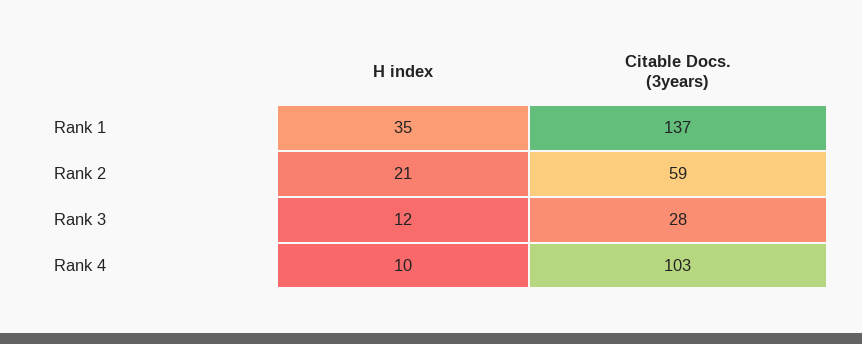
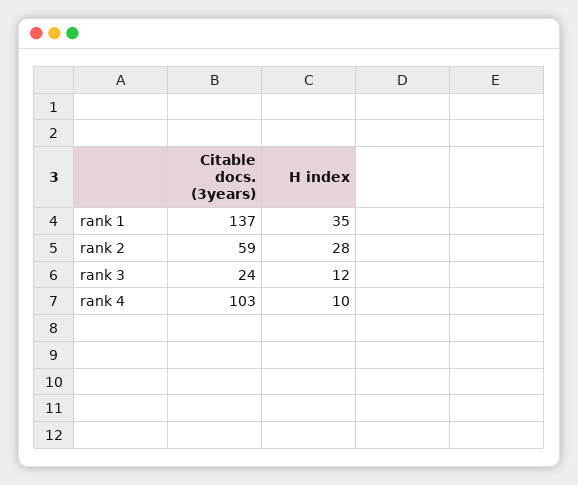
  {
    "H index": {
      "Rank 1": 35,
-     "Rank 2": 21,
+     "Rank 2": 28,
      "Rank 3": 12,
      "Rank 4": 10
    },
    "Citable Docs. (3years)": {
      "Rank 1": 137,
      "Rank 2": 59,
-     "Rank 3": 28,
+     "Rank 3": 24,
      "Rank 4": 103
    }
  }

